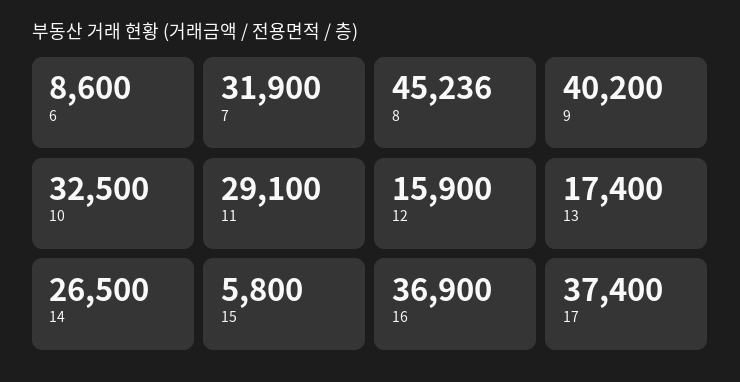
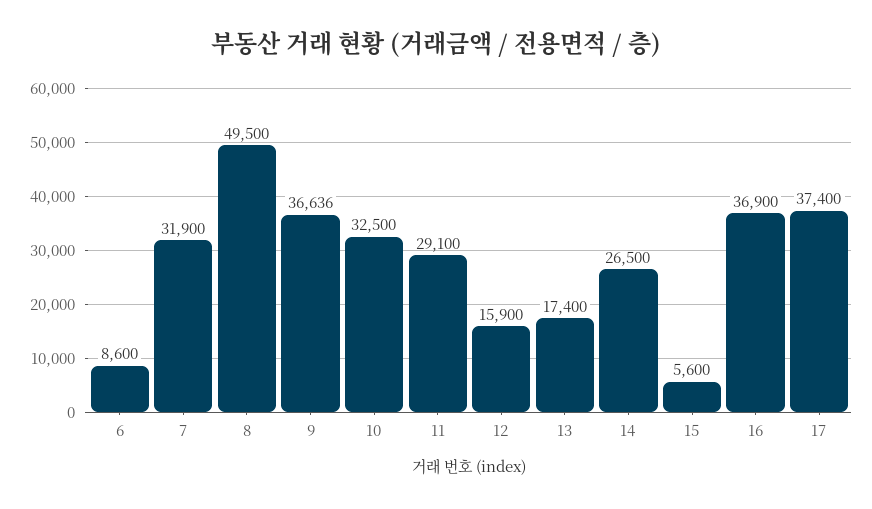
  {
    "6": 8600,
    "7": 31900,
-   "8": 45236,
+   "8": 49500,
-   "9": 40200,
+   "9": 36636,
    "10": 32500,
    "11": 29100,
    "12": 15900,
    "13": 17400,
    "14": 26500,
-   "15": 5800,
+   "15": 5600,
    "16": 36900,
    "17": 37400
  }

